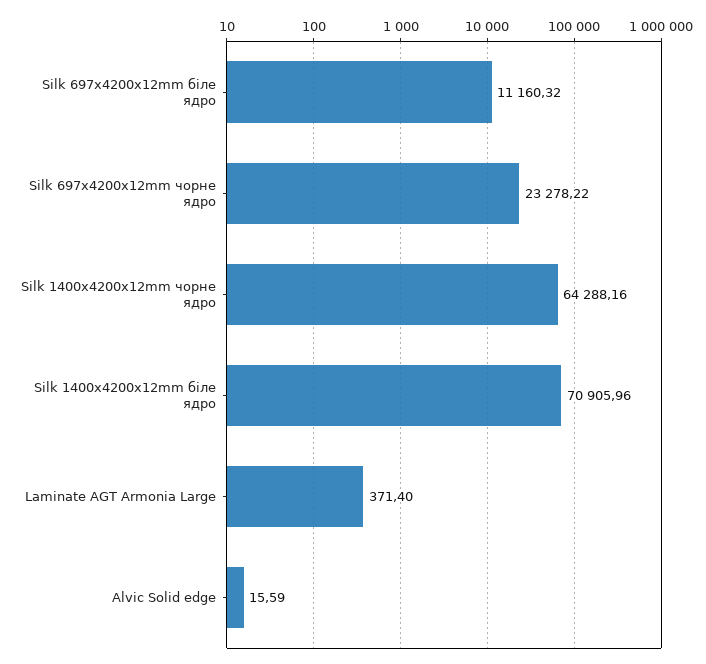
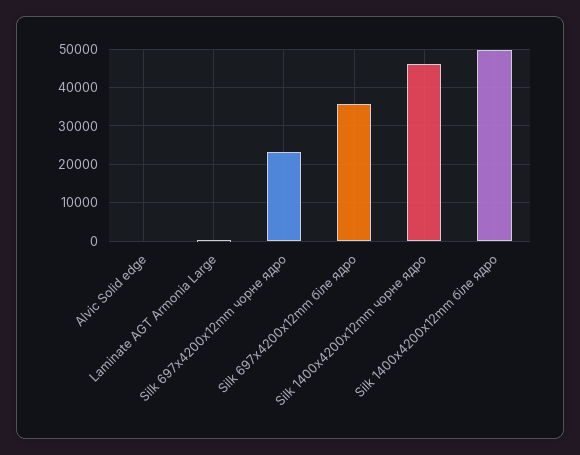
  {
-   "Silk 697x4200x12mm біле ядро": 11160.32,
+   "Silk 697x4200x12mm біле ядро": 36000,
    "Silk 697x4200x12mm чорне ядро": 23278.22,
-   "Silk 1400x4200x12mm чорне ядро": 64288.16,
+   "Silk 1400x4200x12mm чорне ядро": 46000,
-   "Silk 1400x4200x12mm біле ядро": 70905.96,
+   "Silk 1400x4200x12mm біле ядро": 50000,
    "Laminate AGT Armonia Large": 371.4,
    "Alvic Solid edge": 15.59
  }

